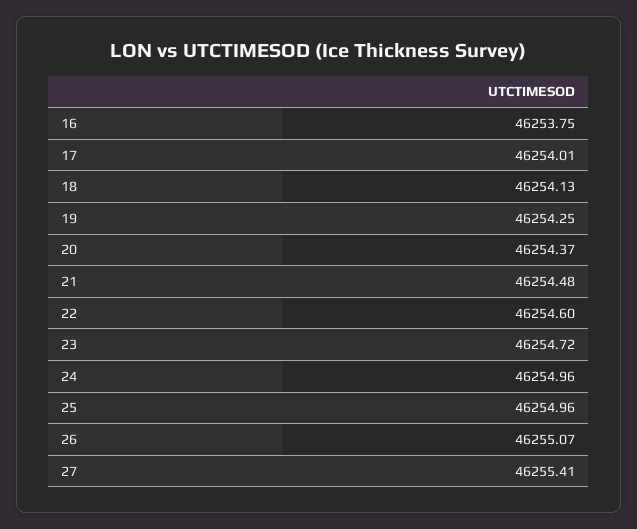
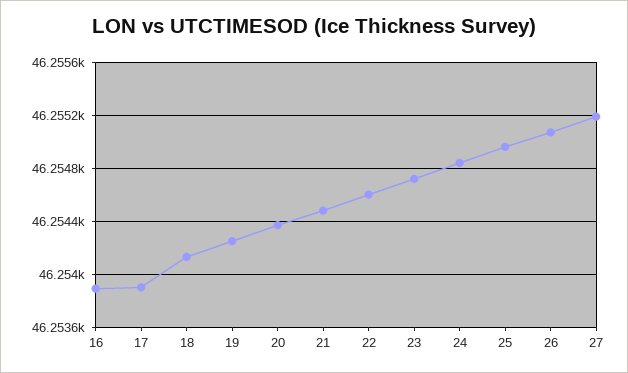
  {
-   "16": 46253.75,
+   "16": 46253.9,
-   "17": 46254.01,
+   "17": 46253.9,
    "18": 46254.13,
    "19": 46254.25,
    "20": 46254.37,
    "21": 46254.48,
    "22": 46254.6,
    "23": 46254.72,
-   "24": 46254.96,
+   "24": 46254.85,
    "25": 46254.96,
    "26": 46255.07,
-   "27": 46255.41
+   "27": 46255.2
  }

